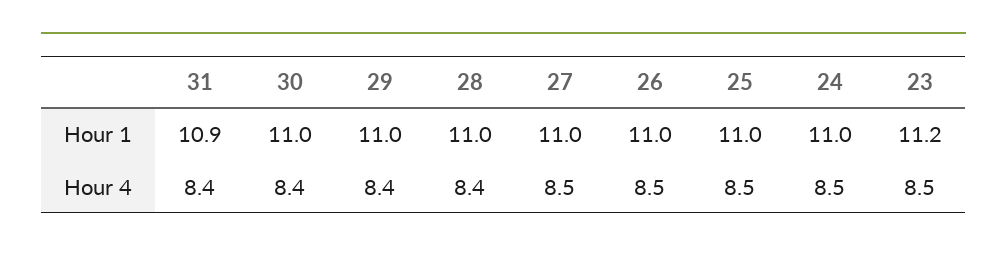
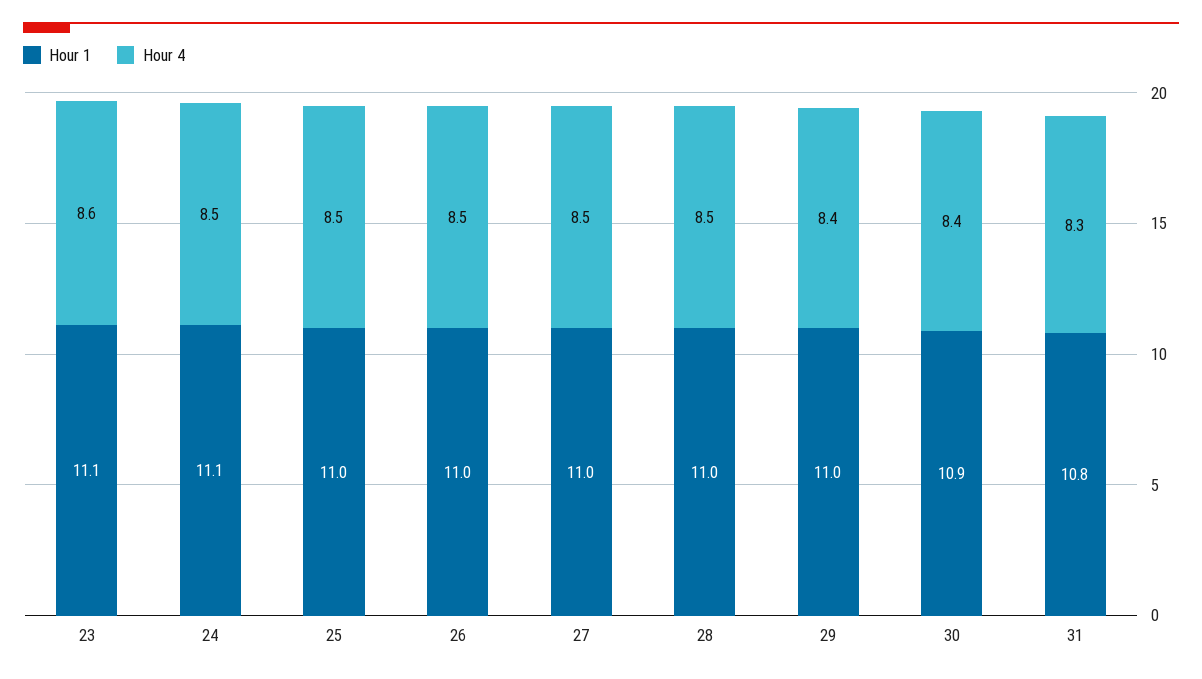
  {
    "Hour 1": {
-     "31": 10.9,
+     "31": 10.8,
-     "30": 11,
+     "30": 10.9,
      "29": 11,
      "28": 11,
      "27": 11,
      "26": 11,
      "25": 11,
-     "24": 11,
+     "24": 11.1,
-     "23": 11.2
+     "23": 11.1
    },
    "Hour 4": {
-     "31": 8.4,
+     "31": 8.3,
      "30": 8.4,
      "29": 8.4,
-     "28": 8.4,
+     "28": 8.5,
      "27": 8.5,
      "26": 8.5,
      "25": 8.5,
      "24": 8.5,
-     "23": 8.5
+     "23": 8.6
    }
  }

